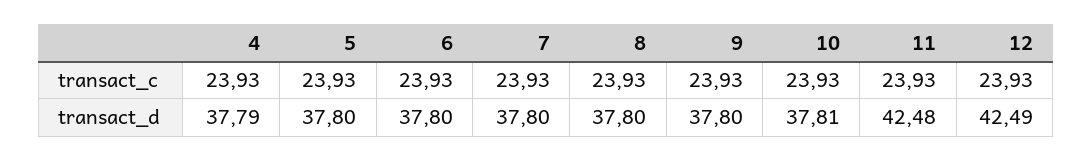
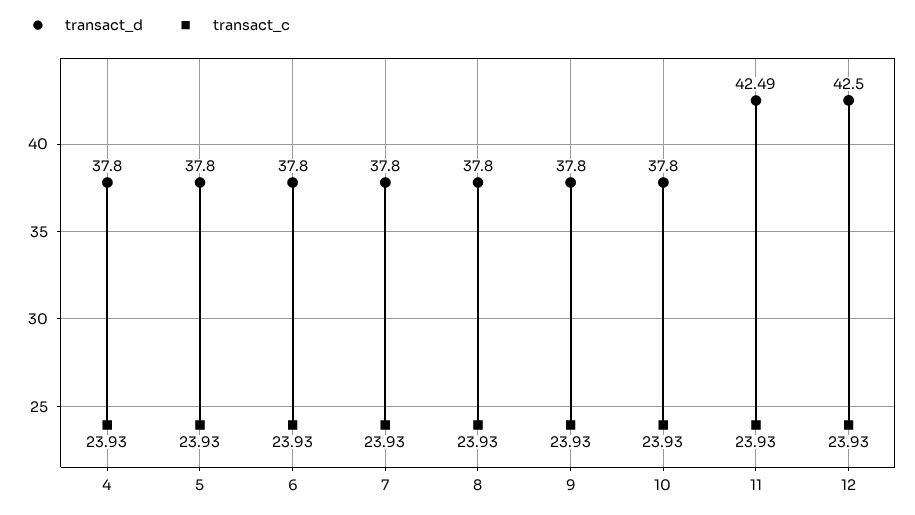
  {
    "transact_c": {
      "4": 23.93,
      "5": 23.93,
      "6": 23.93,
      "7": 23.93,
      "8": 23.93,
      "9": 23.93,
      "10": 23.93,
      "11": 23.93,
      "12": 23.93
    },
    "transact_d": {
-     "4": 37.79,
+     "4": 37.8,
      "5": 37.8,
      "6": 37.8,
      "7": 37.8,
      "8": 37.8,
      "9": 37.8,
-     "10": 37.81,
+     "10": 37.8,
-     "11": 42.48,
+     "11": 42.49,
-     "12": 42.49
+     "12": 42.5
    }
  }

